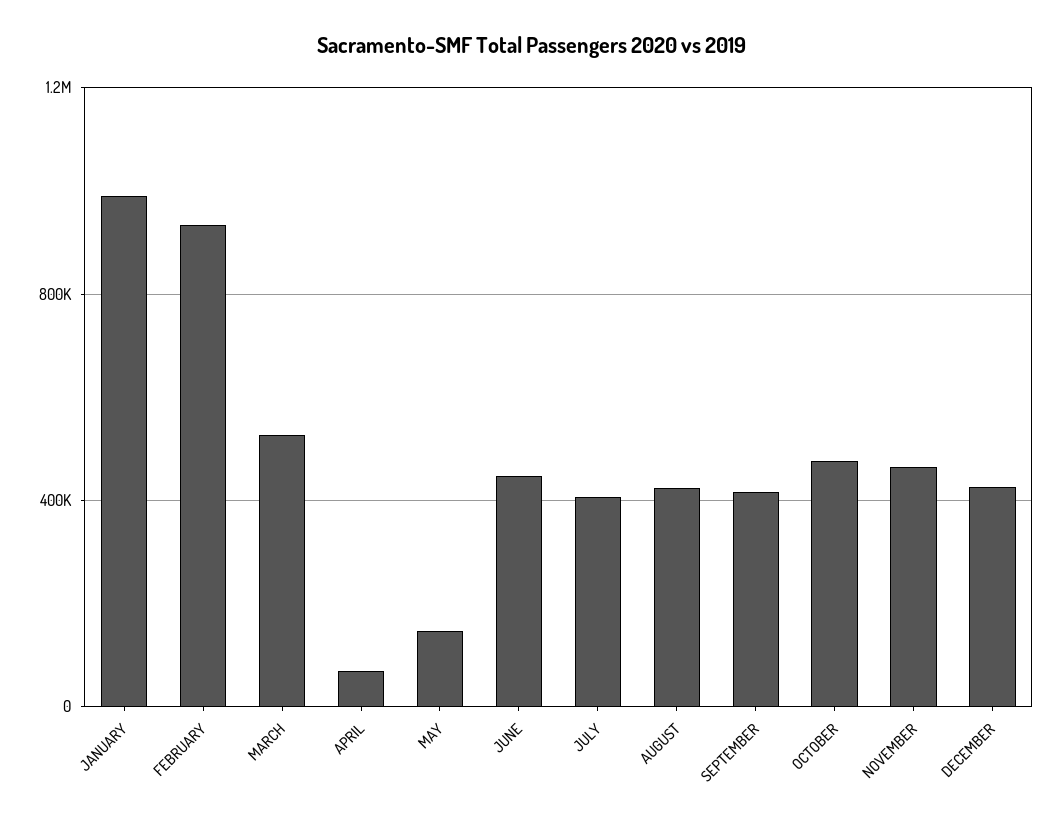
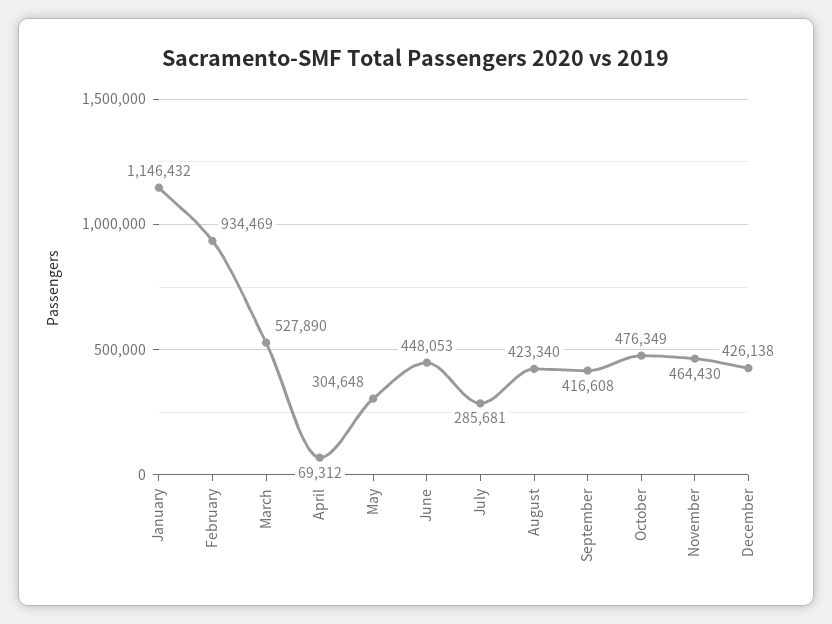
  {
-   "JANUARY": 1000000,
+   "JANUARY": 1146432,
    "FEBRUARY": 934469,
    "MARCH": 527890,
    "APRIL": 69312,
-   "MAY": 150000,
+   "MAY": 304648,
    "JUNE": 448053,
-   "JULY": 400000,
+   "JULY": 285681,
    "AUGUST": 423340,
    "SEPTEMBER": 416608,
    "OCTOBER": 476349,
    "NOVEMBER": 464430,
    "DECEMBER": 426138
  }

